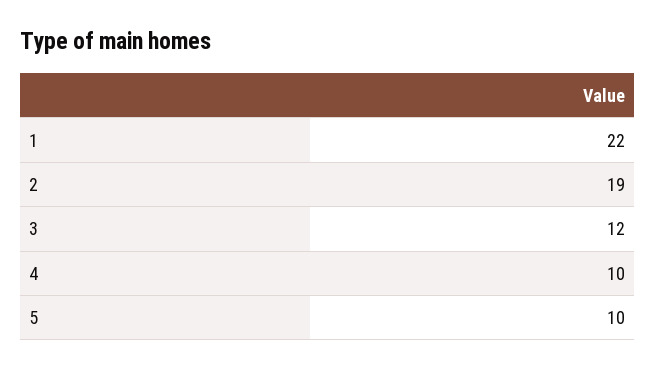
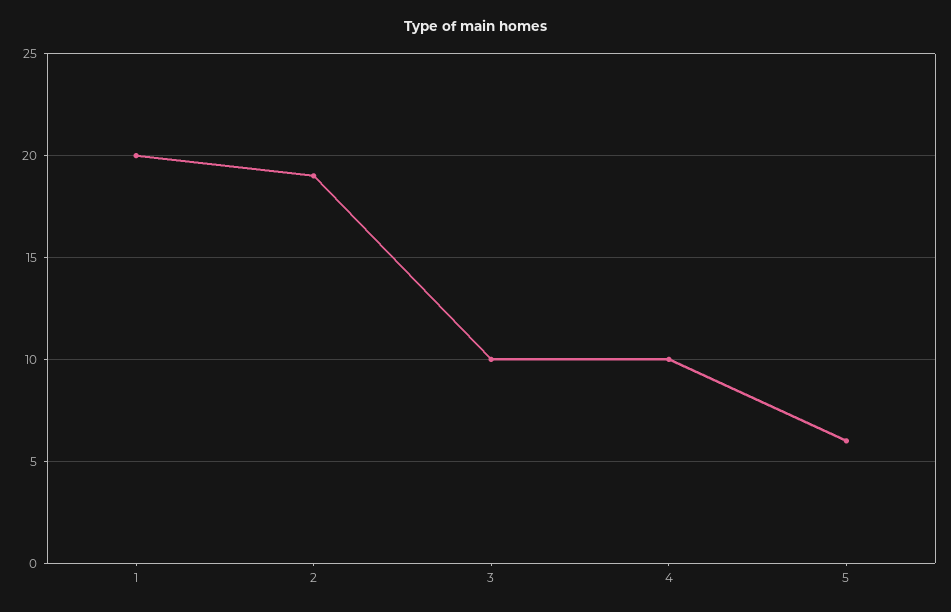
  {
-   "1": 22,
+   "1": 20,
    "2": 19,
-   "3": 12,
+   "3": 10,
    "4": 10,
-   "5": 10
+   "5": 6
  }

